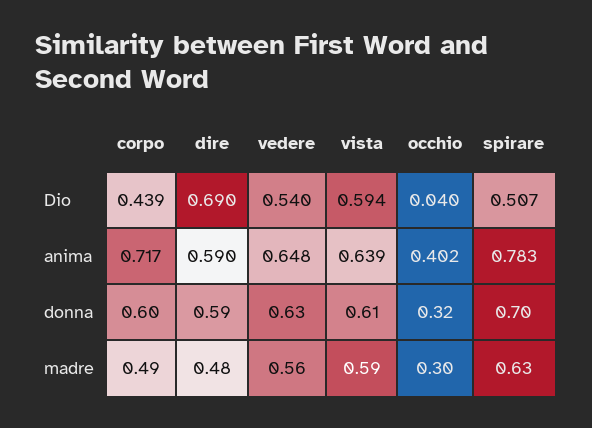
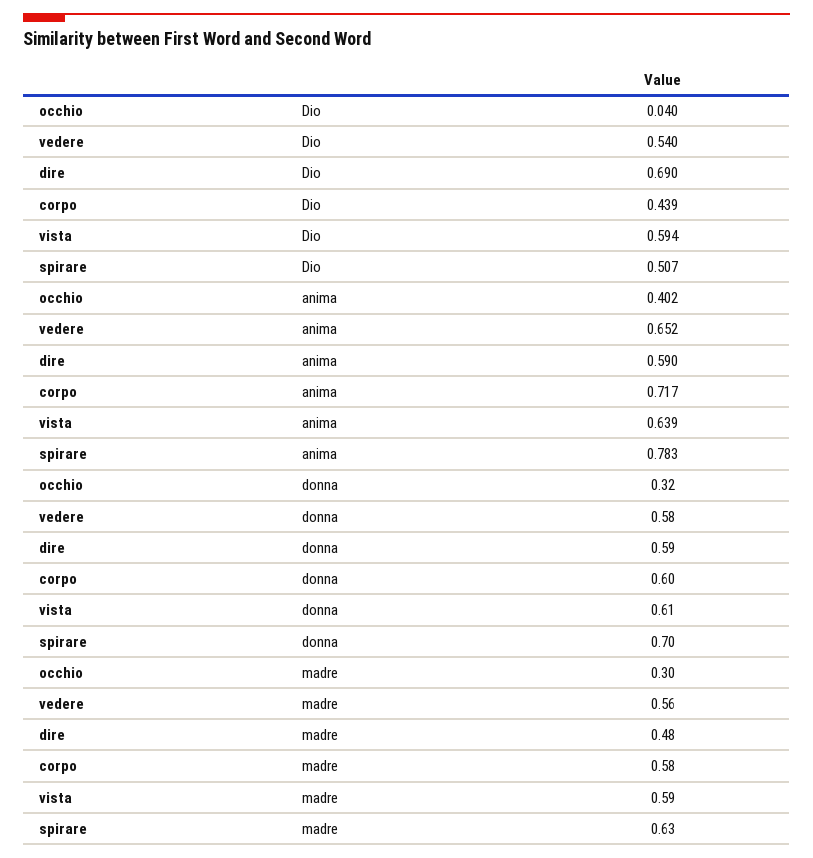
  {
    "corpo": {
      "Dio": 0.439,
      "anima": 0.717,
      "donna": 0.6,
-     "madre": 0.49
+     "madre": 0.58
    },
    "dire": {
      "Dio": 0.69,
      "anima": 0.59,
      "donna": 0.59,
      "madre": 0.48
    },
    "vedere": {
      "Dio": 0.54,
-     "anima": 0.648,
+     "anima": 0.652,
-     "donna": 0.63,
+     "donna": 0.58,
      "madre": 0.56
    },
    "vista": {
      "Dio": 0.594,
      "anima": 0.639,
      "donna": 0.61,
      "madre": 0.59
    },
    "occhio": {
      "Dio": 0.04,
      "anima": 0.402,
      "donna": 0.32,
      "madre": 0.3
    },
    "spirare": {
      "Dio": 0.507,
      "anima": 0.783,
      "donna": 0.7,
      "madre": 0.63
    }
  }

